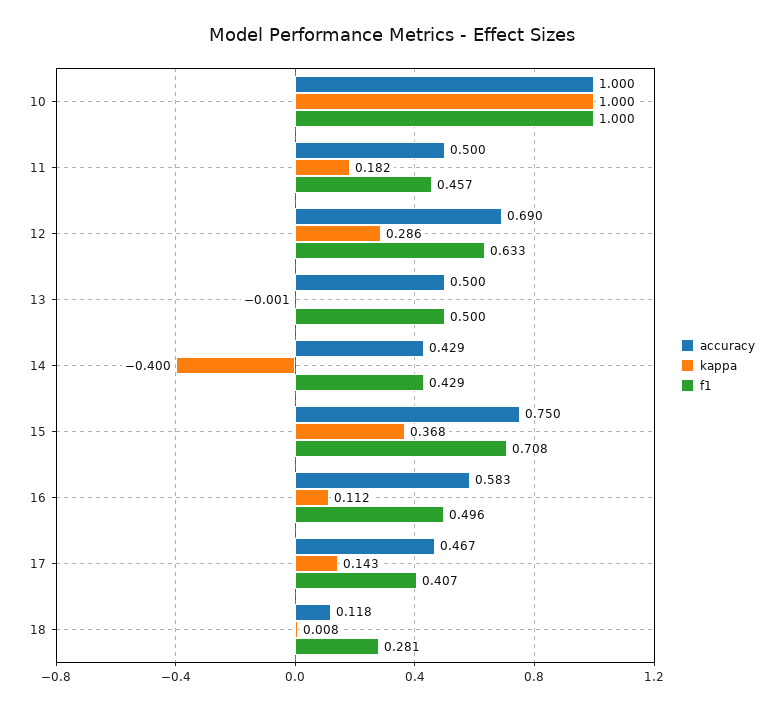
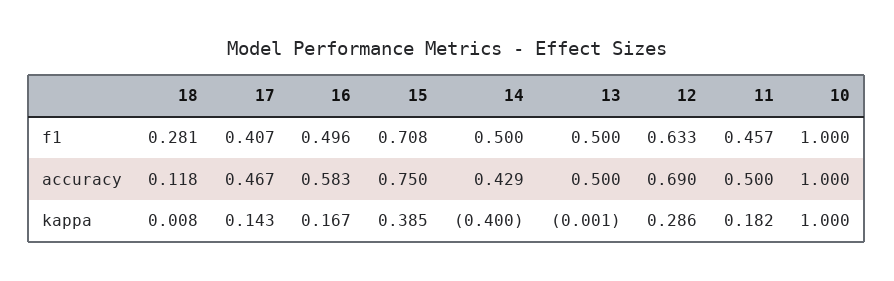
  {
    "accuracy": {
      "10": 1,
      "11": 0.5,
      "12": 0.69,
      "13": 0.5,
      "14": 0.429,
      "15": 0.75,
      "16": 0.583,
      "17": 0.467,
      "18": 0.118
    },
    "kappa": {
      "10": 1,
      "11": 0.182,
      "12": 0.286,
      "13": -0.001,
      "14": -0.4,
-     "15": 0.368,
+     "15": 0.385,
-     "16": 0.112,
+     "16": 0.167,
      "17": 0.143,
      "18": 0.008
    },
    "f1": {
      "10": 1,
      "11": 0.457,
      "12": 0.633,
      "13": 0.5,
-     "14": 0.429,
+     "14": 0.5,
      "15": 0.708,
      "16": 0.496,
      "17": 0.407,
      "18": 0.281
    }
  }

